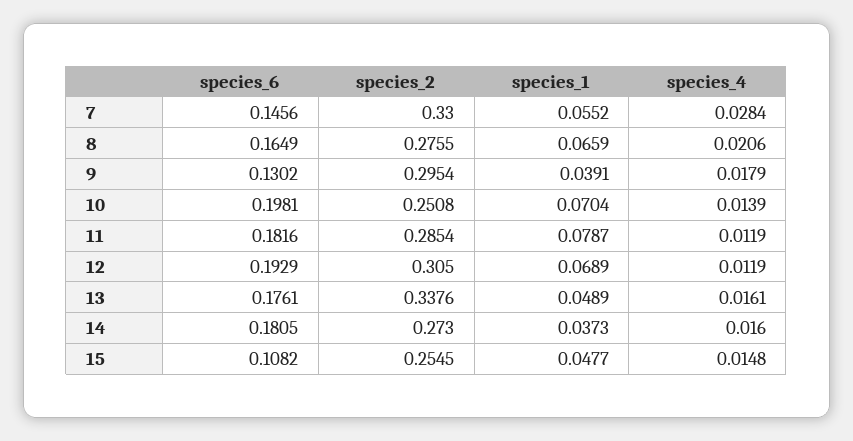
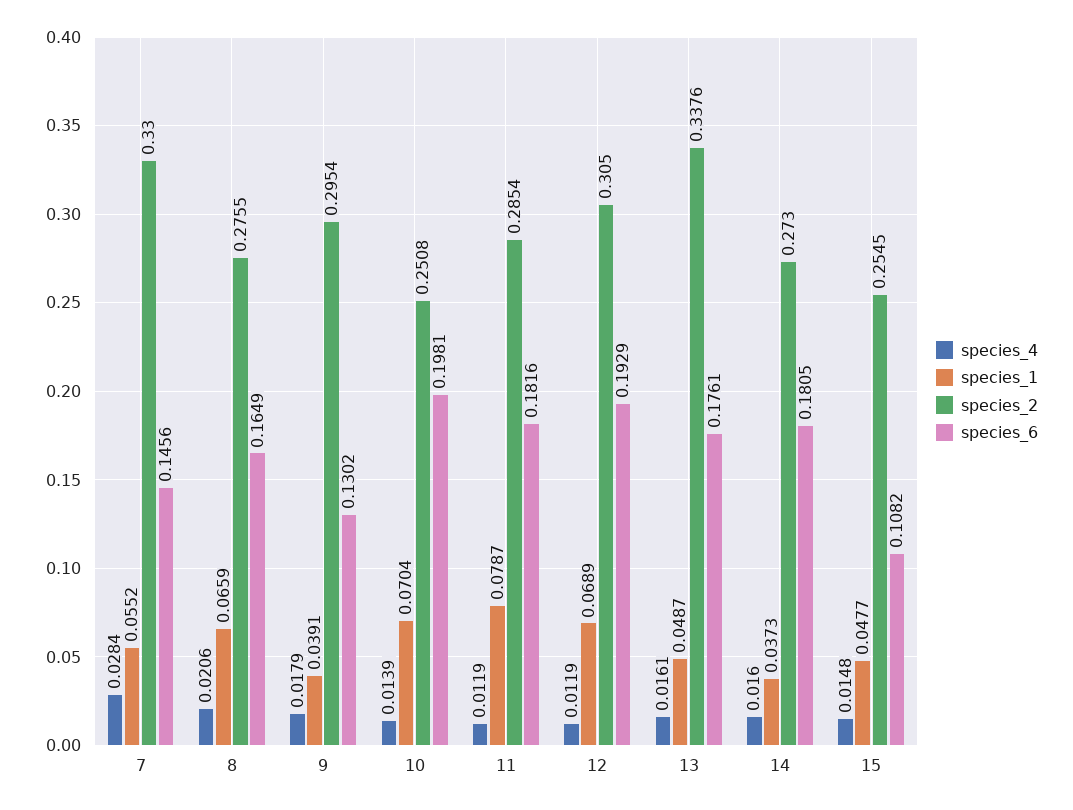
  {
    "species_6": {
      "7": 0.1456,
      "8": 0.1649,
      "9": 0.1302,
      "10": 0.1981,
      "11": 0.1816,
      "12": 0.1929,
      "13": 0.1761,
      "14": 0.1805,
      "15": 0.1082
    },
    "species_2": {
      "7": 0.33,
      "8": 0.2755,
      "9": 0.2954,
      "10": 0.2508,
      "11": 0.2854,
      "12": 0.305,
      "13": 0.3376,
      "14": 0.273,
      "15": 0.2545
    },
    "species_1": {
      "7": 0.0552,
      "8": 0.0659,
      "9": 0.0391,
      "10": 0.0704,
      "11": 0.0787,
      "12": 0.0689,
-     "13": 0.0489,
+     "13": 0.0487,
      "14": 0.0373,
      "15": 0.0477
    },
    "species_4": {
      "7": 0.0284,
      "8": 0.0206,
      "9": 0.0179,
      "10": 0.0139,
      "11": 0.0119,
      "12": 0.0119,
      "13": 0.0161,
      "14": 0.016,
      "15": 0.0148
    }
  }

